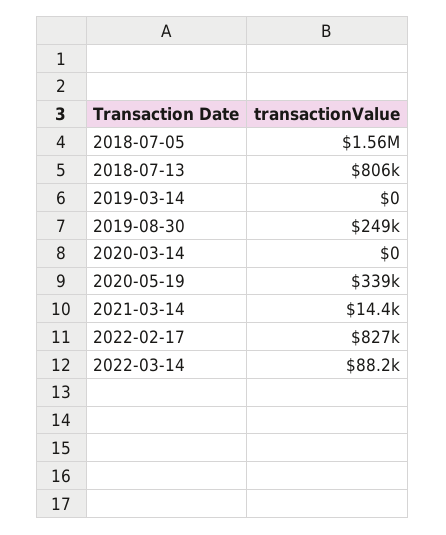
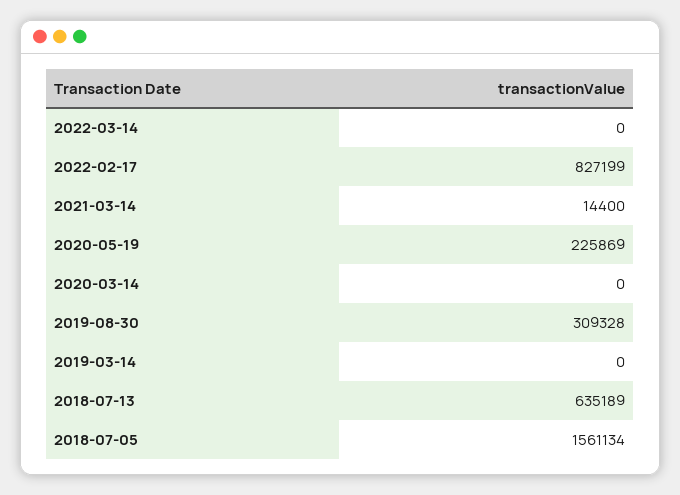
  {
    "2018-07-05": 1561134,
-   "2018-07-13": 806000,
+   "2018-07-13": 635189,
    "2019-03-14": 0,
-   "2019-08-30": 249000,
+   "2019-08-30": 309328,
    "2020-03-14": 0,
-   "2020-05-19": 339000,
+   "2020-05-19": 225869,
    "2021-03-14": 14400,
    "2022-02-17": 827199,
-   "2022-03-14": 88200
+   "2022-03-14": 0
  }

